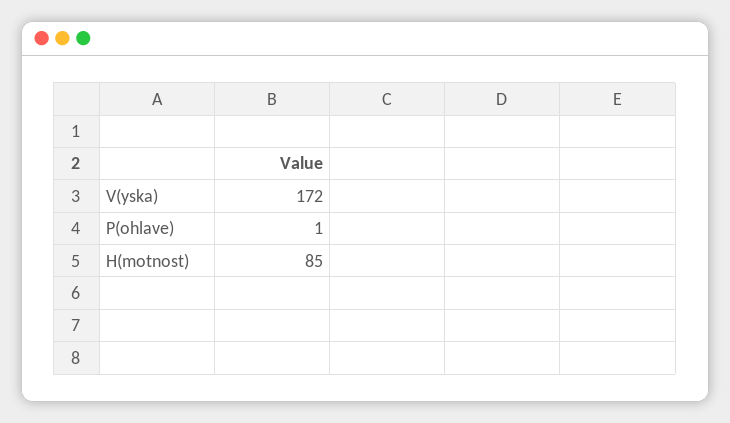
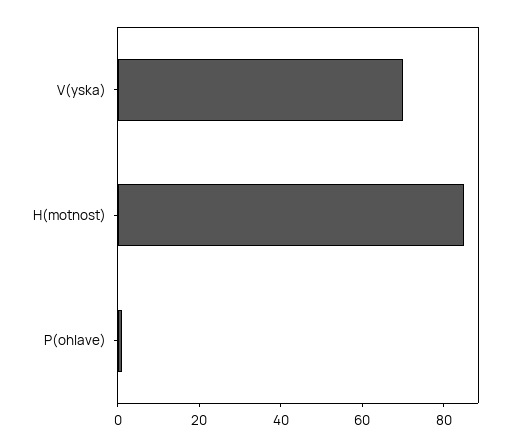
  {
-   "V(yska)": 172,
+   "V(yska)": 70,
    "P(ohlave)": 1,
    "H(motnost)": 85
  }

